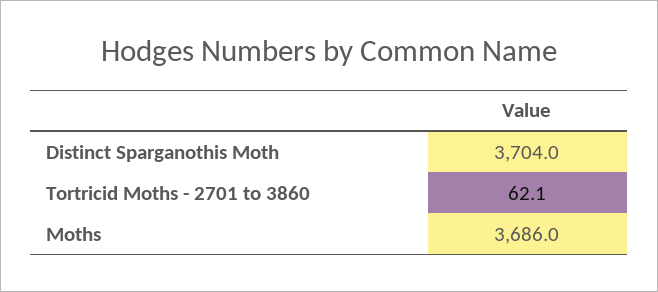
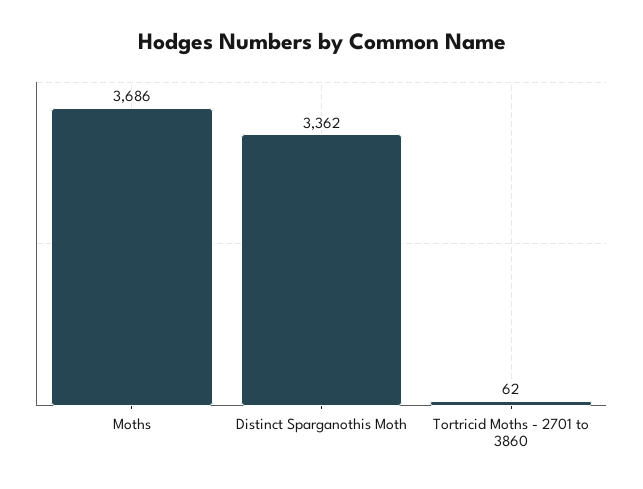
  {
-   "Distinct Sparganothis Moth": 3704,
+   "Distinct Sparganothis Moth": 3362,
    "Tortricid Moths - 2701 to 3860": 62.1,
    "Moths": 3686
  }

